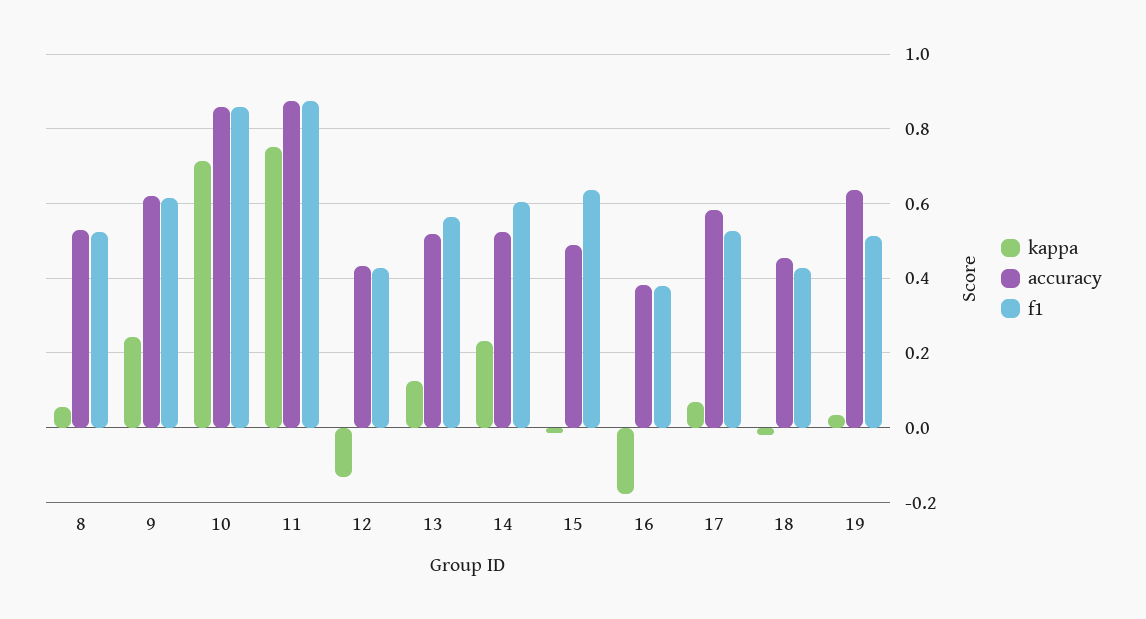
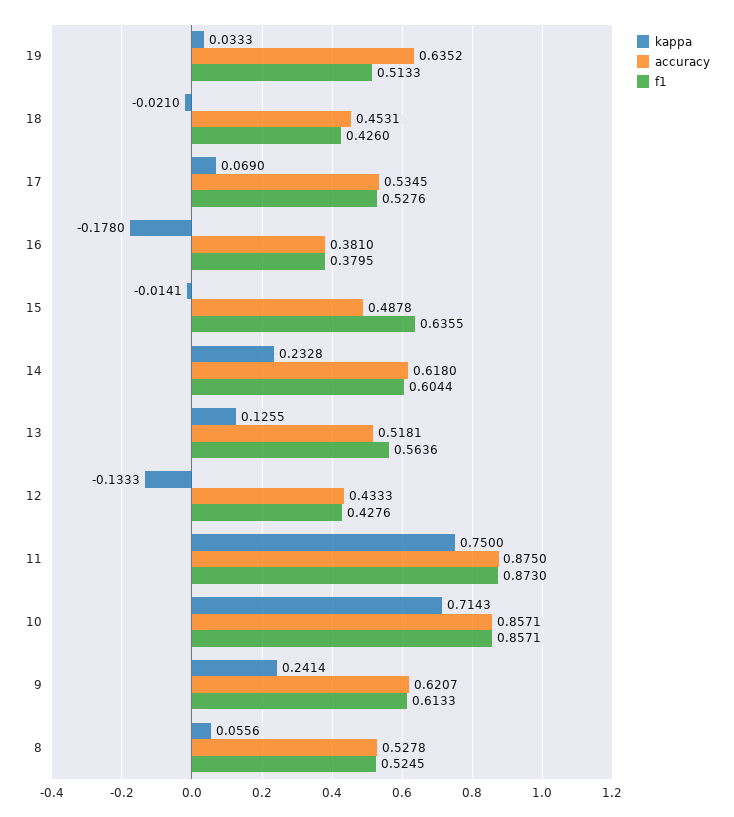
  {
    "kappa": {
      "8": 0.0556,
      "9": 0.2414,
      "10": 0.7143,
      "11": 0.75,
      "12": -0.1333,
      "13": 0.1255,
      "14": 0.2328,
      "15": -0.0141,
      "16": -0.178,
      "17": 0.069,
      "18": -0.021,
      "19": 0.0333
    },
    "accuracy": {
      "8": 0.5278,
      "9": 0.6207,
      "10": 0.8571,
      "11": 0.875,
      "12": 0.4333,
      "13": 0.5181,
-     "14": 0.52,
+     "14": 0.618,
      "15": 0.4878,
      "16": 0.381,
-     "17": 0.58,
+     "17": 0.5345,
      "18": 0.4531,
      "19": 0.6352
    },
    "f1": {
      "8": 0.5245,
      "9": 0.6133,
      "10": 0.8571,
      "11": 0.873,
      "12": 0.4276,
      "13": 0.5636,
      "14": 0.6044,
      "15": 0.6355,
      "16": 0.3795,
      "17": 0.5276,
      "18": 0.426,
      "19": 0.5133
    }
  }

